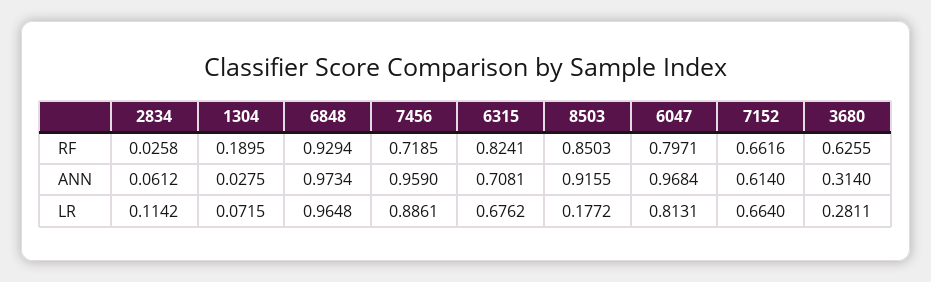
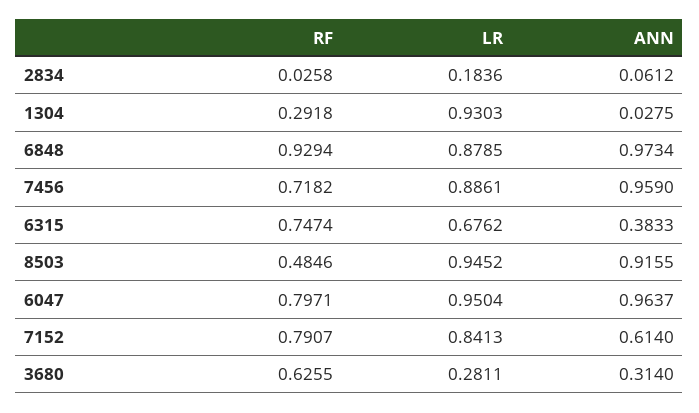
  {
    "2834": {
      "RF": 0.0258,
      "ANN": 0.0612,
-     "LR": 0.1142
+     "LR": 0.1836
    },
    "1304": {
-     "RF": 0.1895,
+     "RF": 0.2918,
      "ANN": 0.0275,
-     "LR": 0.0715
+     "LR": 0.9303
    },
    "6848": {
      "RF": 0.9294,
      "ANN": 0.9734,
-     "LR": 0.9648
+     "LR": 0.8785
    },
    "7456": {
-     "RF": 0.7185,
+     "RF": 0.7182,
      "ANN": 0.959,
      "LR": 0.8861
    },
    "6315": {
-     "RF": 0.8241,
+     "RF": 0.7474,
-     "ANN": 0.7081,
+     "ANN": 0.3833,
      "LR": 0.6762
    },
    "8503": {
-     "RF": 0.8503,
+     "RF": 0.4846,
      "ANN": 0.9155,
-     "LR": 0.1772
+     "LR": 0.9452
    },
    "6047": {
      "RF": 0.7971,
-     "ANN": 0.9684,
+     "ANN": 0.9637,
-     "LR": 0.8131
+     "LR": 0.9504
    },
    "7152": {
-     "RF": 0.6616,
+     "RF": 0.7907,
      "ANN": 0.614,
-     "LR": 0.664
+     "LR": 0.8413
    },
    "3680": {
      "RF": 0.6255,
      "ANN": 0.314,
      "LR": 0.2811
    }
  }

